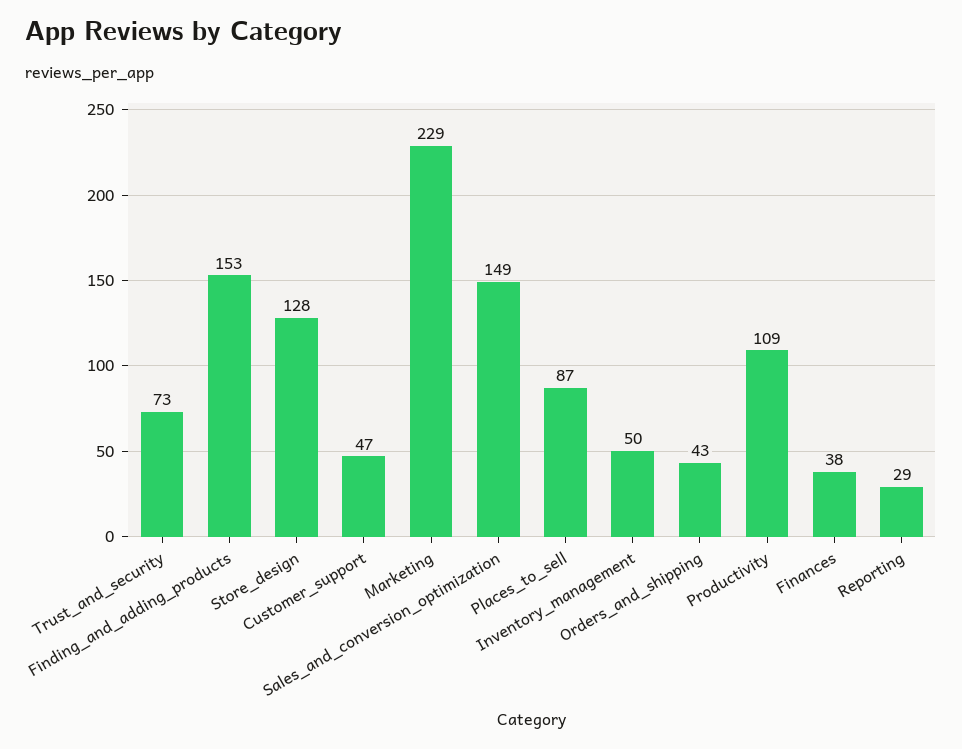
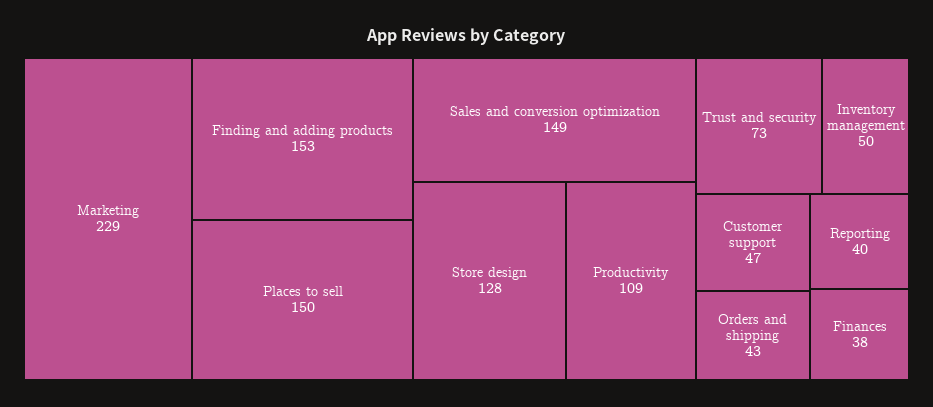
  {
    "Trust_and_security": 73,
    "Finding_and_adding_products": 153,
    "Store_design": 128,
    "Customer_support": 47,
    "Marketing": 229,
    "Sales_and_conversion_optimization": 149,
-   "Places_to_sell": 87,
+   "Places_to_sell": 150,
    "Inventory_management": 50,
    "Orders_and_shipping": 43,
    "Productivity": 109,
    "Finances": 38,
-   "Reporting": 29
+   "Reporting": 40
  }

